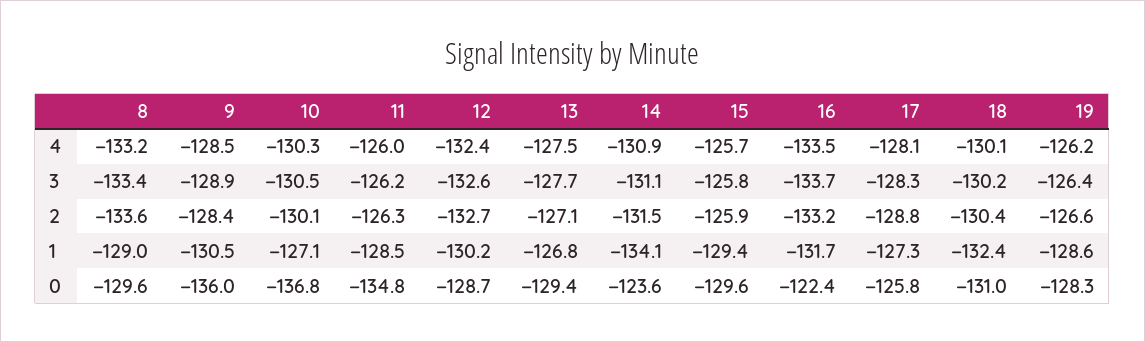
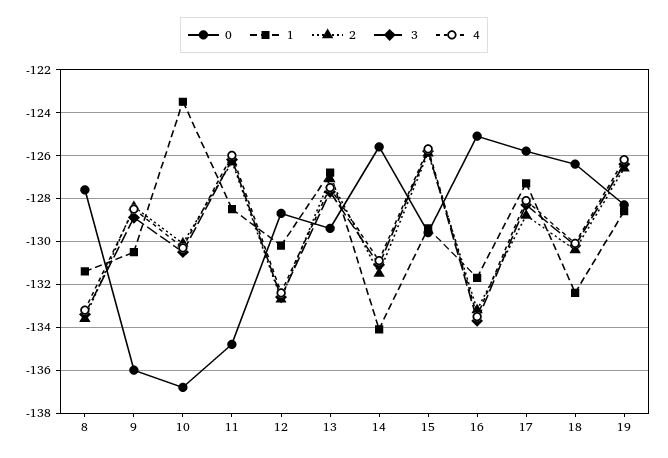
  {
    "4": {
      "8": -133.2,
      "9": -128.5,
      "10": -130.3,
      "11": -126,
      "12": -132.4,
      "13": -127.5,
      "14": -130.9,
      "15": -125.7,
      "16": -133.5,
      "17": -128.1,
      "18": -130.1,
      "19": -126.2
    },
    "3": {
      "8": -133.4,
      "9": -128.9,
      "10": -130.5,
      "11": -126.2,
      "12": -132.6,
      "13": -127.7,
      "14": -131.1,
      "15": -125.8,
      "16": -133.7,
      "17": -128.3,
      "18": -130.2,
      "19": -126.4
    },
    "2": {
      "8": -133.6,
      "9": -128.4,
      "10": -130.1,
      "11": -126.3,
      "12": -132.7,
      "13": -127.1,
      "14": -131.5,
      "15": -125.9,
      "16": -133.2,
      "17": -128.8,
      "18": -130.4,
      "19": -126.6
    },
    "1": {
-     "8": -129,
+     "8": -131.5,
      "9": -130.5,
-     "10": -127.1,
+     "10": -123.5,
      "11": -128.5,
      "12": -130.2,
      "13": -126.8,
      "14": -134.1,
      "15": -129.4,
      "16": -131.7,
      "17": -127.3,
      "18": -132.4,
      "19": -128.6
    },
    "0": {
-     "8": -129.6,
+     "8": -127.5,
      "9": -136,
      "10": -136.8,
      "11": -134.8,
      "12": -128.7,
      "13": -129.4,
-     "14": -123.6,
+     "14": -125.5,
      "15": -129.6,
-     "16": -122.4,
+     "16": -125,
      "17": -125.8,
-     "18": -131,
+     "18": -126.5,
      "19": -128.3
    }
  }

